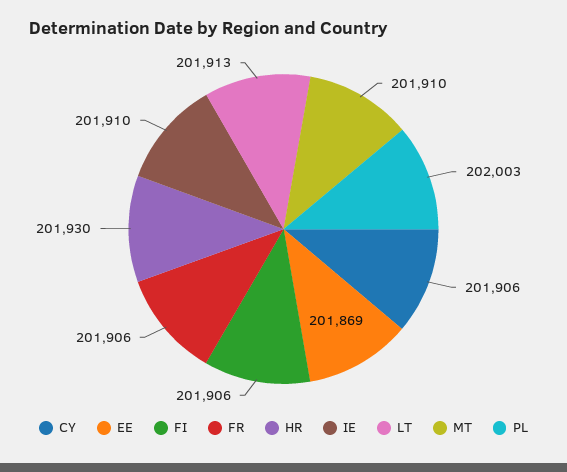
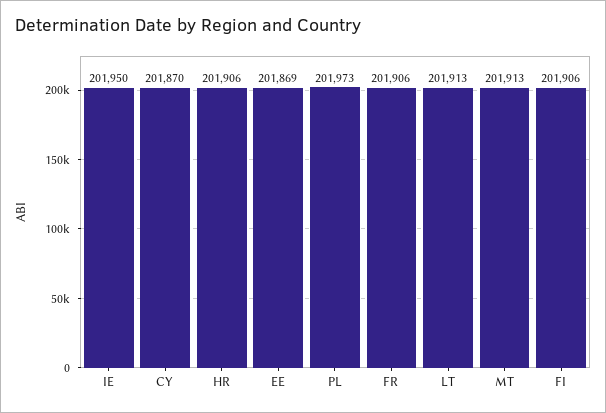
  {
-   "CY": 201906,
+   "CY": 201870,
    "EE": 201869,
    "FI": 201906,
    "FR": 201906,
-   "HR": 201930,
+   "HR": 201906,
-   "IE": 201910,
+   "IE": 201950,
    "LT": 201913,
-   "MT": 201910,
+   "MT": 201913,
-   "PL": 202003
+   "PL": 201973
  }

